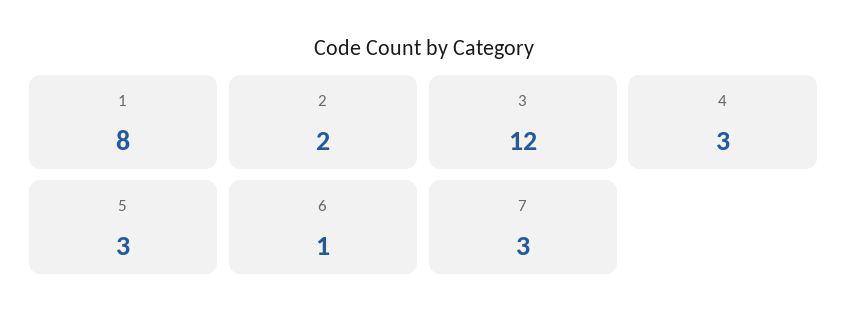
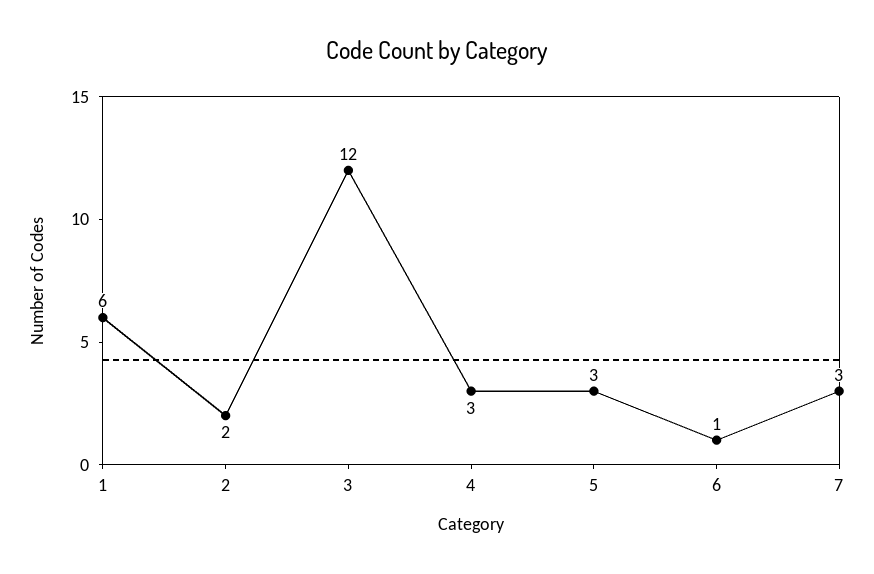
  {
-   "1": 8,
+   "1": 6,
    "2": 2,
    "3": 12,
    "4": 3,
    "5": 3,
    "6": 1,
    "7": 3
  }

